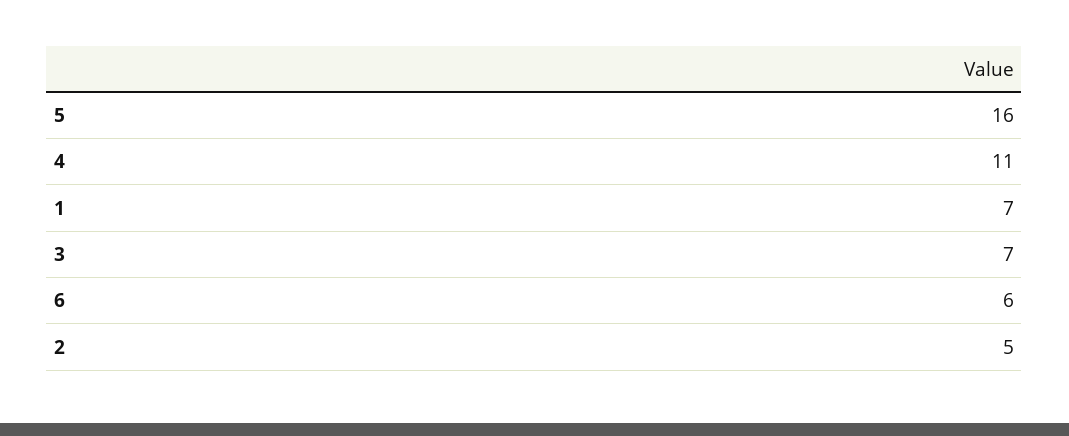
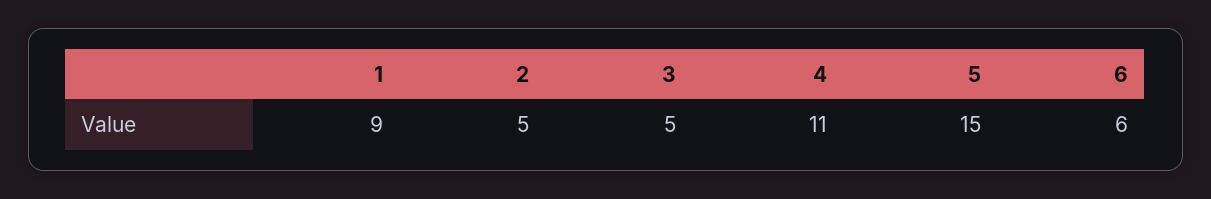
  {
-   "5": 16,
+   "5": 15,
    "4": 11,
-   "1": 7,
+   "1": 9,
-   "3": 7,
+   "3": 5,
    "6": 6,
    "2": 5
  }

